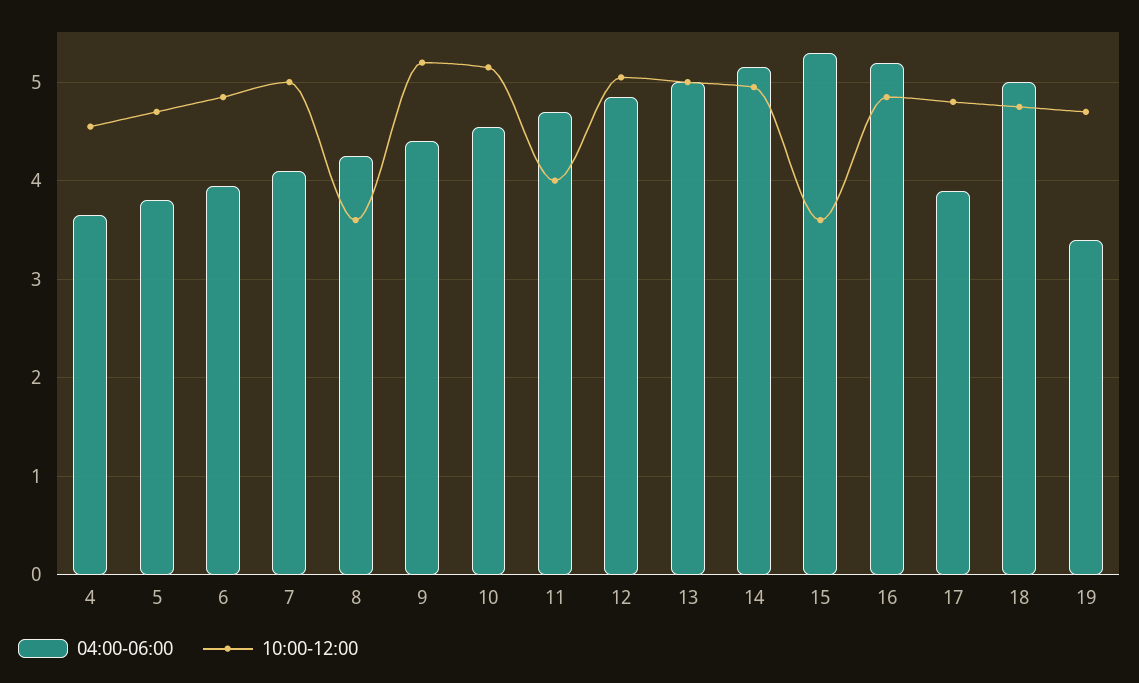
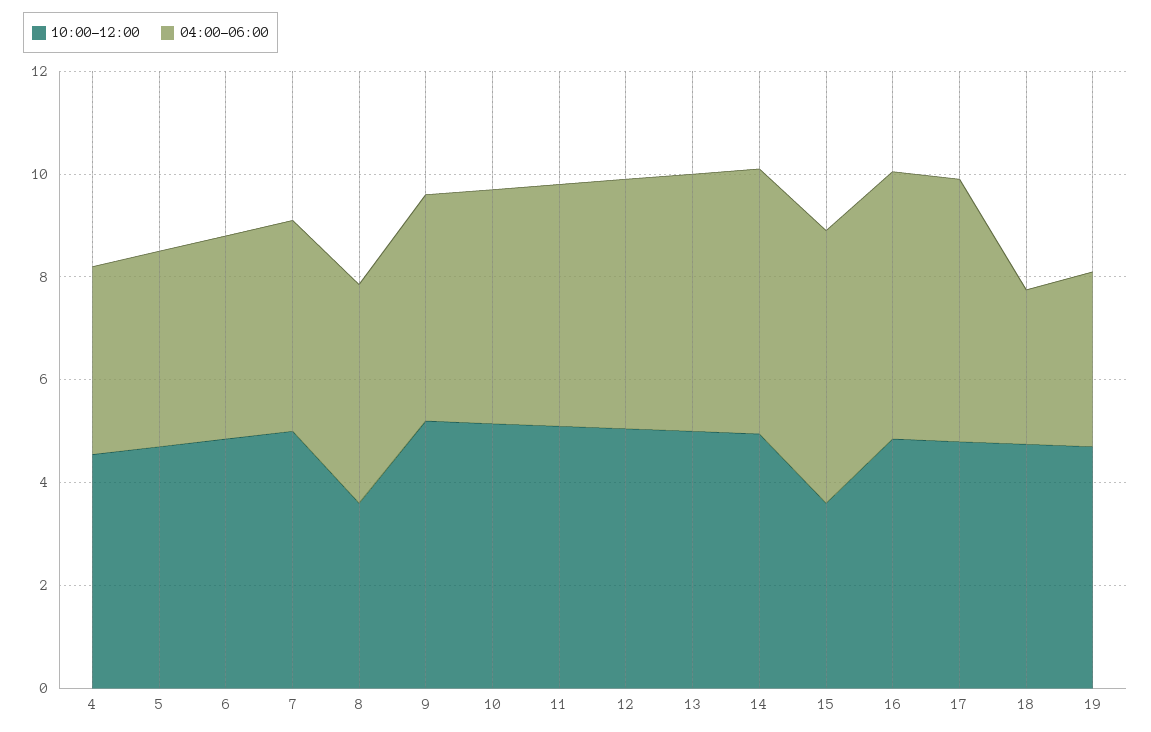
  {
    "04:00-06:00": {
      "4": 3.7,
      "5": 3.8,
      "6": 4,
      "7": 4.1,
      "8": 4.3,
      "9": 4.4,
      "10": 4.6,
      "11": 4.7,
      "12": 4.9,
      "13": 5,
      "14": 5.2,
      "15": 5.3,
      "16": 5.2,
-     "17": 3.9,
+     "17": 5,
-     "18": 5,
+     "18": 3,
      "19": 3.4
    },
    "10:00-12:00": {
      "4": 4.6,
      "5": 4.7,
      "6": 4.9,
      "7": 5,
      "8": 3.6,
      "9": 5.2,
      "10": 5.2,
-     "11": 4,
+     "11": 5,
      "12": 5.1,
      "13": 5,
      "14": 5,
      "15": 3.6,
      "16": 4.9,
      "17": 4.8,
      "18": 4.8,
      "19": 4.7
    }
  }

